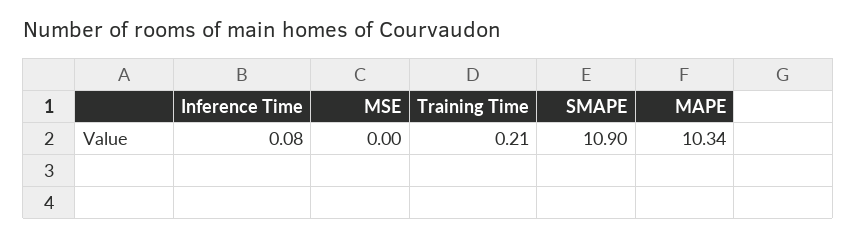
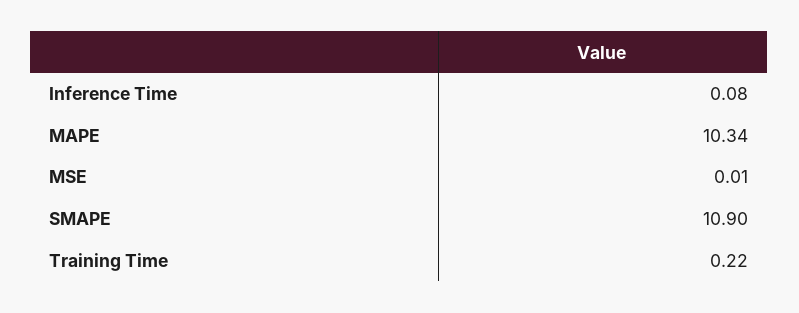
  {
    "Inference Time": 0.08,
-   "MSE": 0,
+   "MSE": 0.01,
-   "Training Time": 0.21,
+   "Training Time": 0.22,
    "SMAPE": 10.9,
    "MAPE": 10.34
  }

